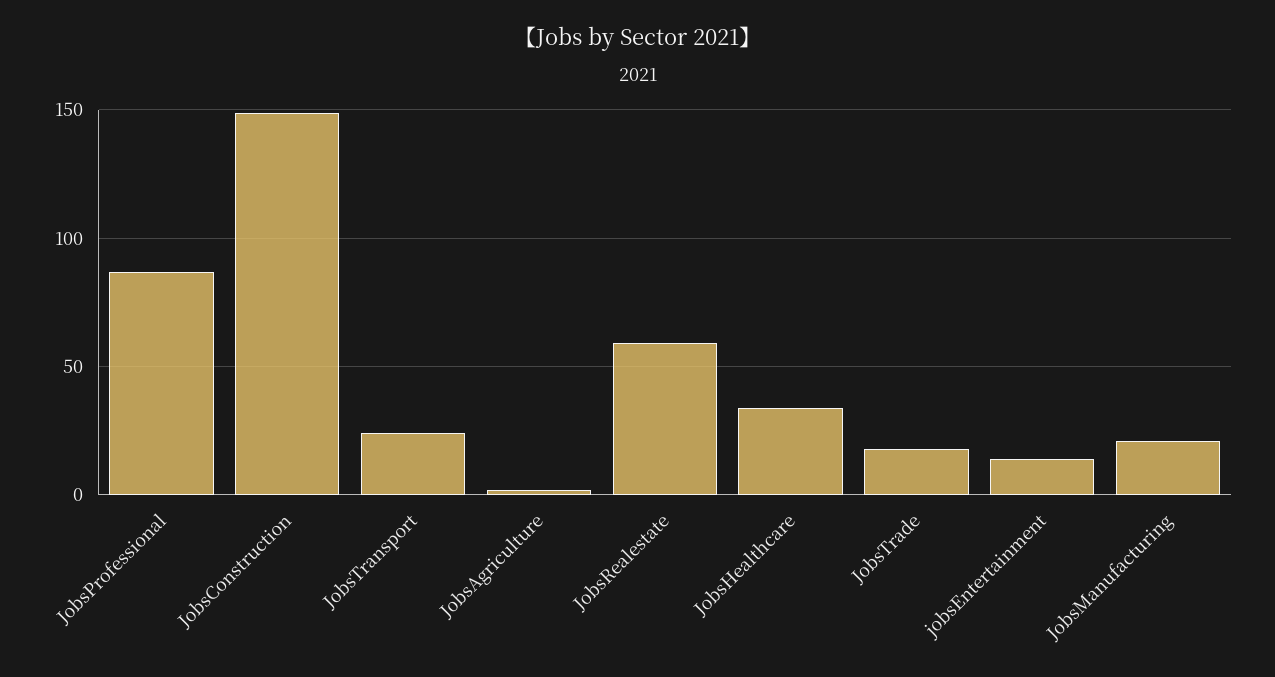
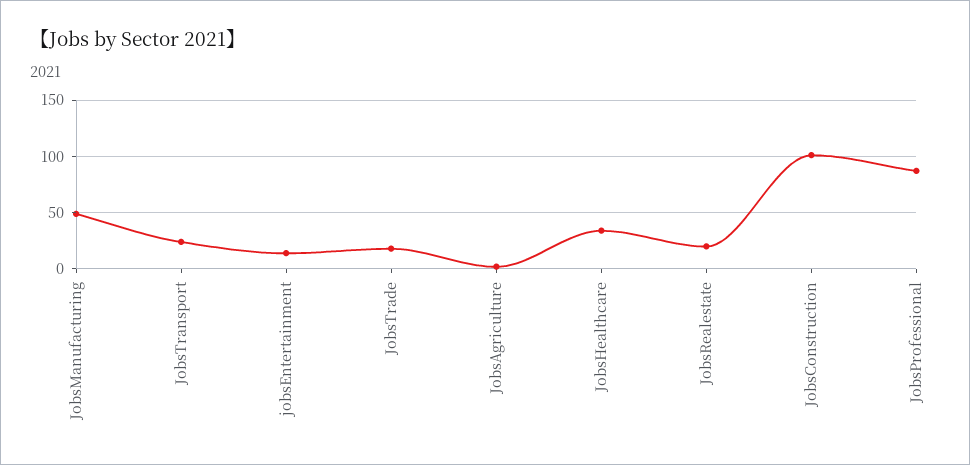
  {
    "JobsProfessional": 85,
-   "JobsConstruction": 150,
+   "JobsConstruction": 100,
    "JobsTransport": 25,
    "JobsAgriculture": 0,
-   "JobsRealestate": 60,
+   "JobsRealestate": 20,
    "JobsHealthcare": 35,
    "JobsTrade": 20,
    "jobsEntertainment": 15,
-   "JobsManufacturing": 20
+   "JobsManufacturing": 50
  }

